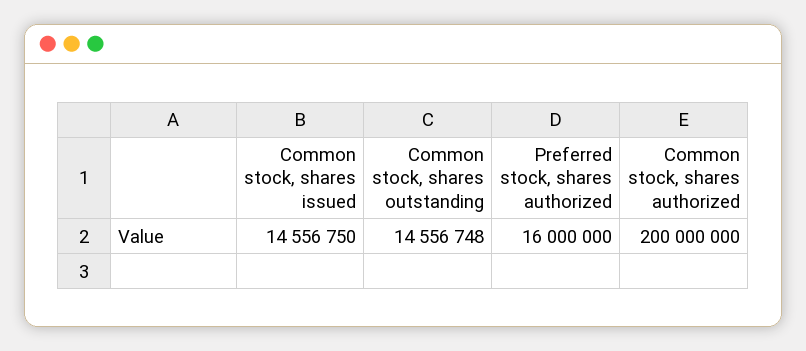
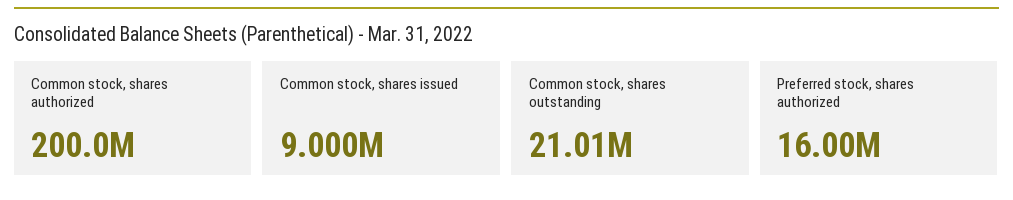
  {
-   "Common stock, shares issued": 14556750,
+   "Common stock, shares issued": 9000000,
-   "Common stock, shares outstanding": 14556748,
+   "Common stock, shares outstanding": 21010000,
    "Preferred stock, shares authorized": 16000000,
    "Common stock, shares authorized": 200000000
  }

